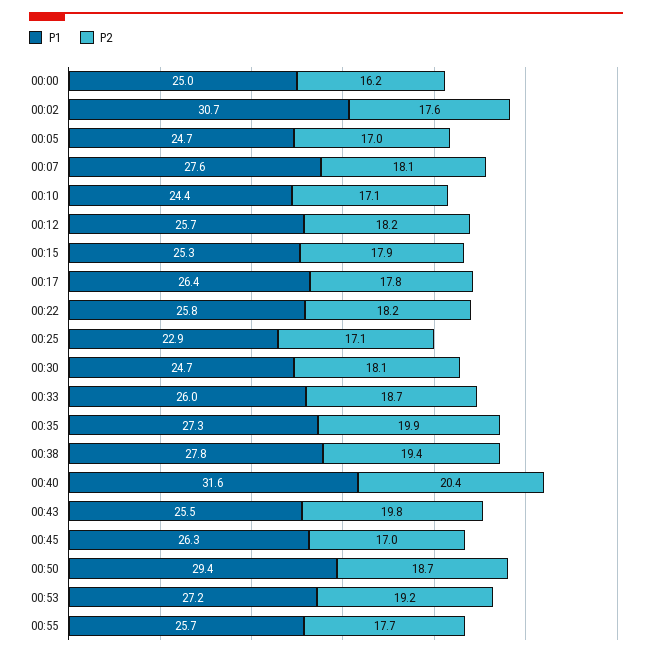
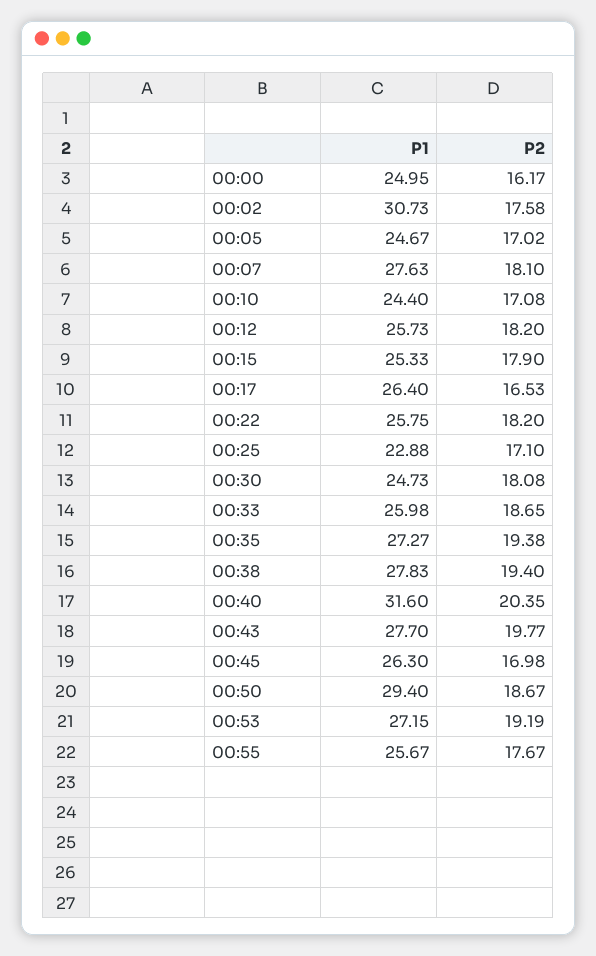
  {
    "P1": {
      "00:00": 24.95,
      "00:02": 30.73,
      "00:05": 24.67,
      "00:07": 27.63,
      "00:10": 24.4,
      "00:12": 25.73,
      "00:15": 25.33,
      "00:17": 26.4,
      "00:22": 25.75,
      "00:25": 22.88,
      "00:30": 24.73,
      "00:33": 25.98,
      "00:35": 27.27,
      "00:38": 27.83,
      "00:40": 31.6,
-     "00:43": 25.5,
+     "00:43": 27.7,
      "00:45": 26.3,
      "00:50": 29.4,
      "00:53": 27.15,
      "00:55": 25.67
    },
    "P2": {
      "00:00": 16.17,
      "00:02": 17.58,
      "00:05": 17.02,
      "00:07": 18.1,
      "00:10": 17.08,
      "00:12": 18.2,
      "00:15": 17.9,
-     "00:17": 17.8,
+     "00:17": 16.53,
      "00:22": 18.2,
      "00:25": 17.1,
      "00:30": 18.08,
      "00:33": 18.65,
-     "00:35": 19.9,
+     "00:35": 19.38,
      "00:38": 19.4,
      "00:40": 20.35,
      "00:43": 19.77,
      "00:45": 16.98,
      "00:50": 18.67,
      "00:53": 19.19,
      "00:55": 17.67
    }
  }

